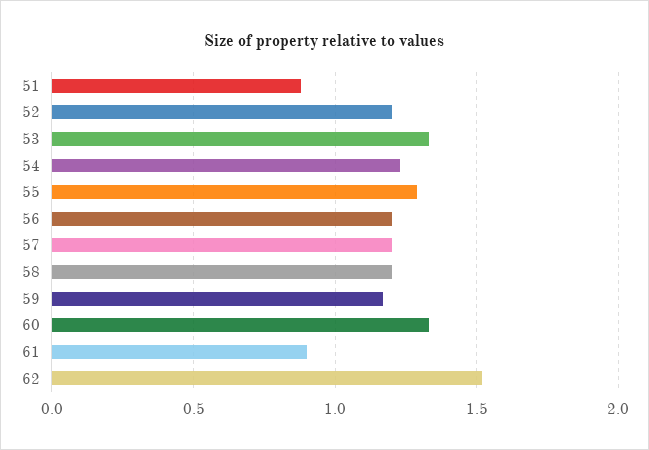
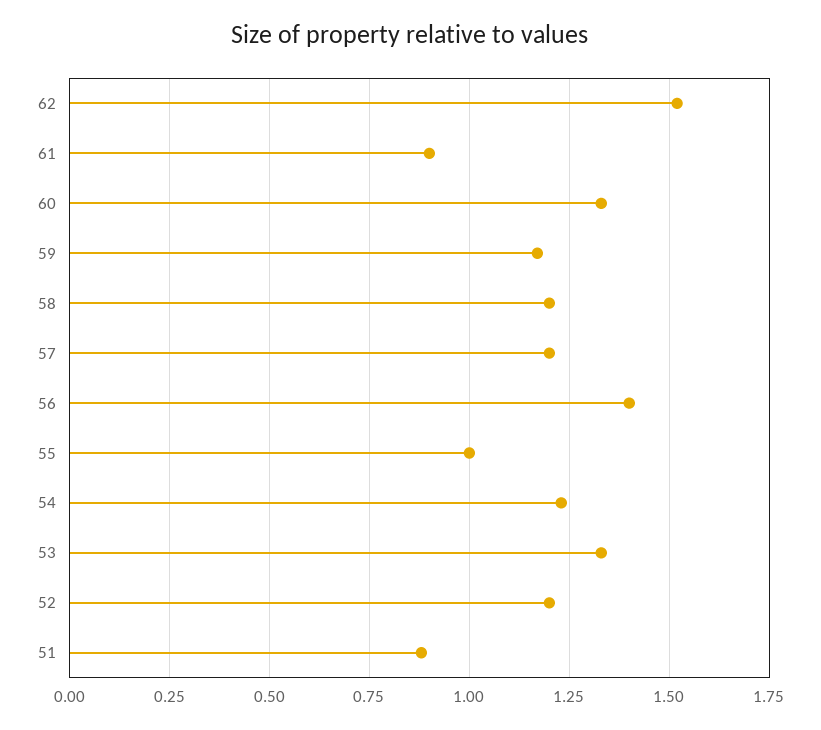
  {
    "51": 0.9,
    "52": 1.2,
    "53": 1.35,
    "54": 1.25,
-   "55": 1.3,
+   "55": 1,
-   "56": 1.2,
+   "56": 1.4,
    "57": 1.2,
    "58": 1.2,
    "59": 1.15,
    "60": 1.35,
    "61": 0.9,
    "62": 1.5
  }

